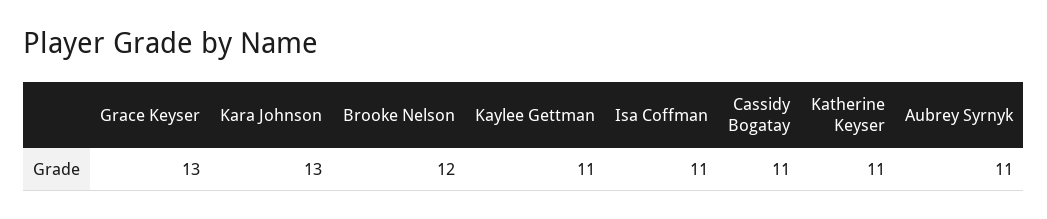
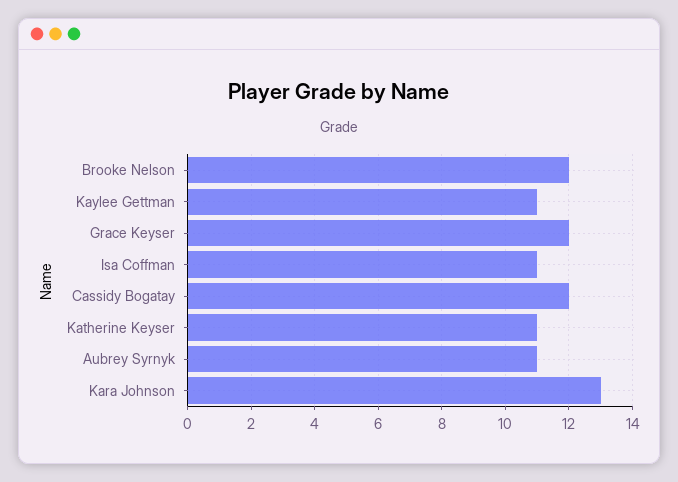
  {
-   "Grace Keyser": 13,
+   "Grace Keyser": 12,
    "Kara Johnson": 13,
    "Brooke Nelson": 12,
    "Kaylee Gettman": 11,
    "Isa Coffman": 11,
-   "Cassidy Bogatay": 11,
+   "Cassidy Bogatay": 12,
    "Katherine Keyser": 11,
    "Aubrey Syrnyk": 11
  }

